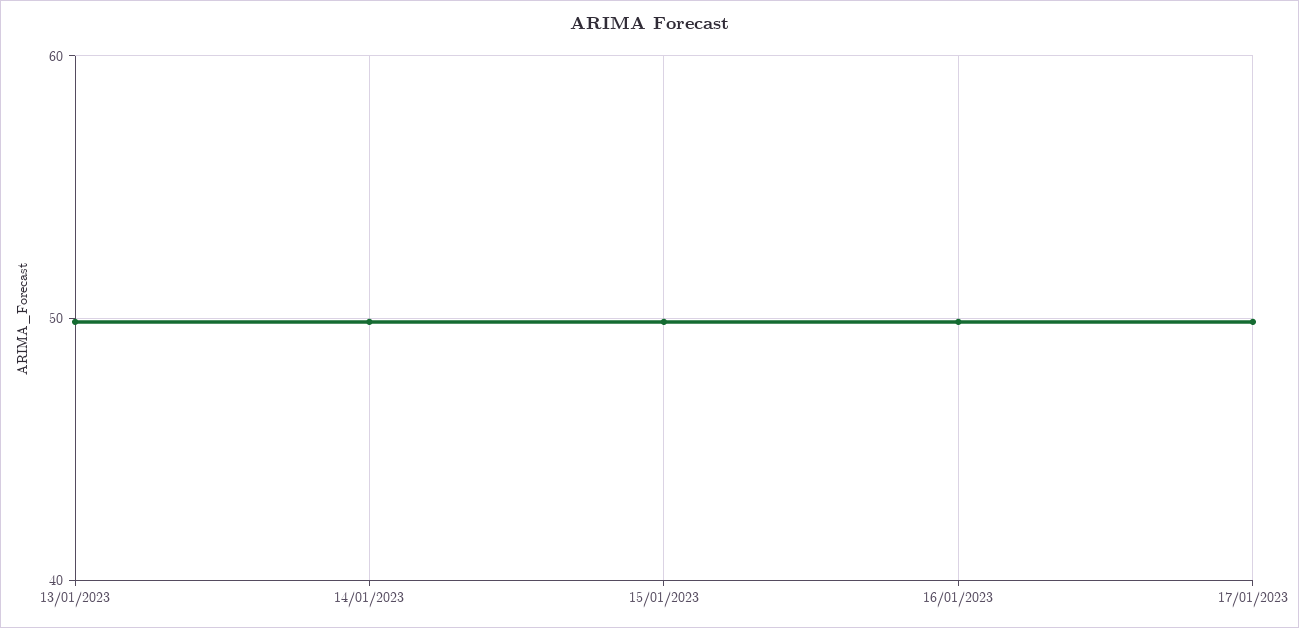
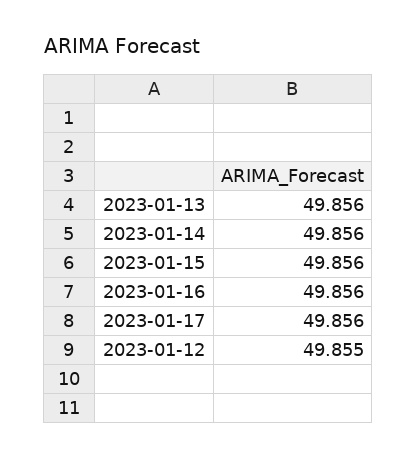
  {
    "13/01/2023": 49.856,
    "14/01/2023": 49.856,
    "15/01/2023": 49.856,
    "16/01/2023": 49.856,
-   "17/01/2023": 49.856
+   "17/01/2023": 49.856,
+   "2023-01-12": 49.855
  }

